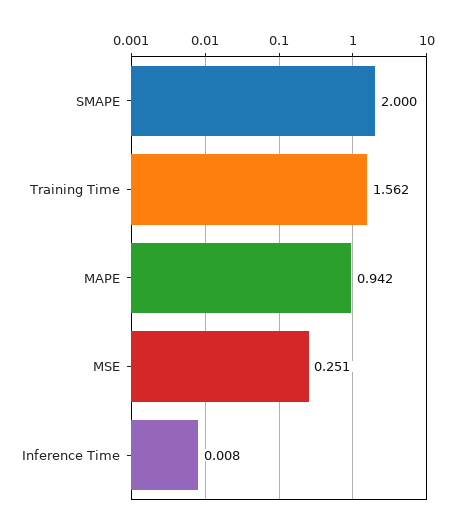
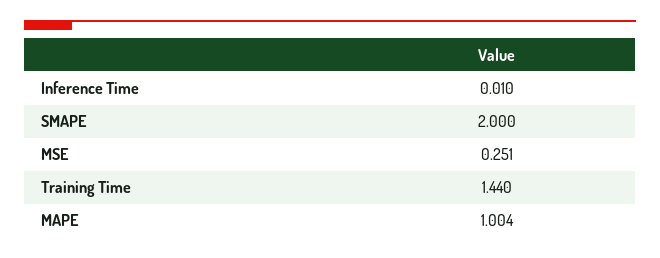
  {
    "SMAPE": 2,
-   "Training Time": 1.562,
+   "Training Time": 1.44,
-   "MAPE": 0.942,
+   "MAPE": 1.004,
    "MSE": 0.251,
-   "Inference Time": 0.008
+   "Inference Time": 0.01
  }

